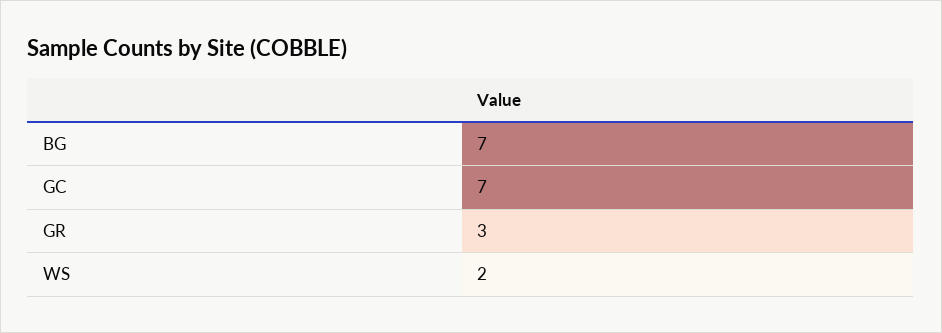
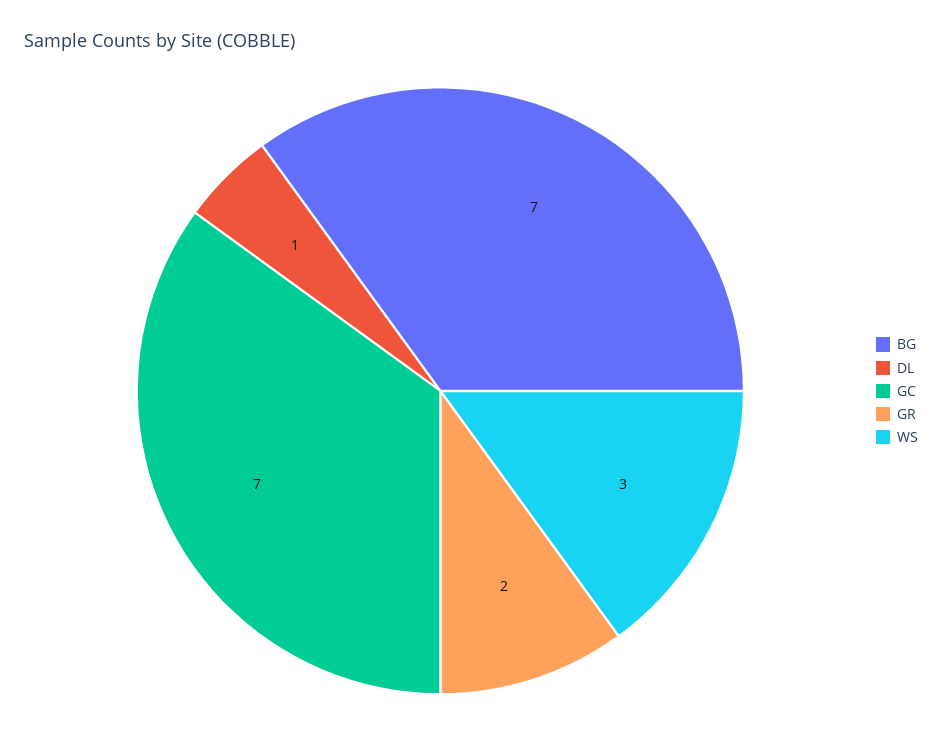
  {
    "BG": 7,
    "GC": 7,
-   "GR": 3,
+   "GR": 2,
-   "WS": 2
+   "WS": 3,
+   "DL": 1
  }

